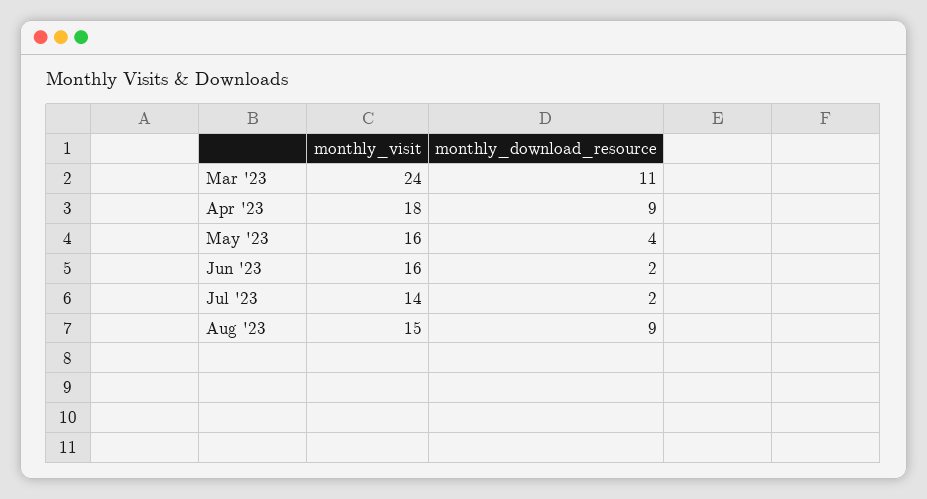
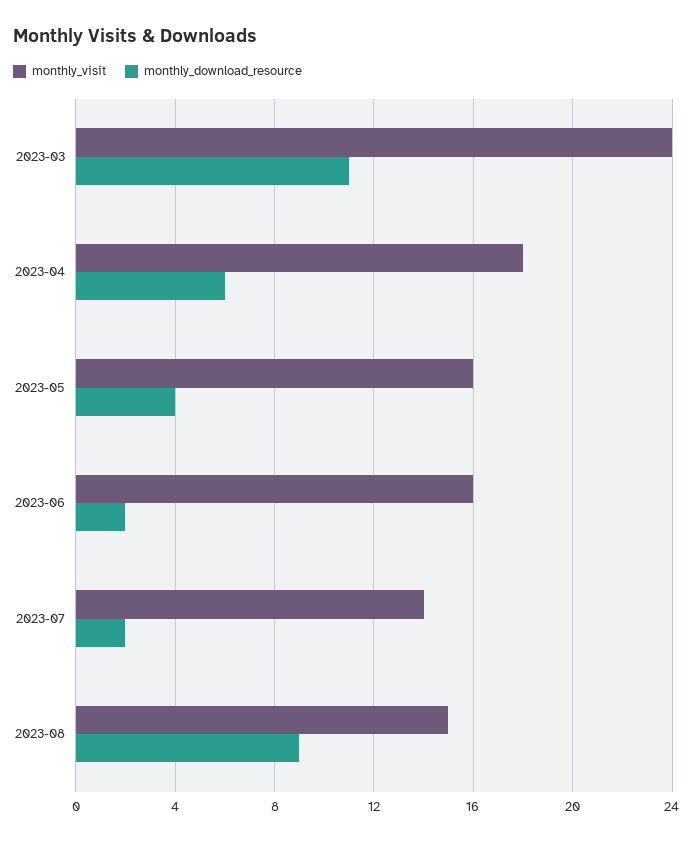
  {
    "monthly_visit": {
      "Mar '23": 24,
      "Apr '23": 18,
      "May '23": 16,
      "Jun '23": 16,
      "Jul '23": 14,
      "Aug '23": 15
    },
    "monthly_download_resource": {
      "Mar '23": 11,
-     "Apr '23": 9,
+     "Apr '23": 6,
      "May '23": 4,
      "Jun '23": 2,
      "Jul '23": 2,
      "Aug '23": 9
    }
  }

